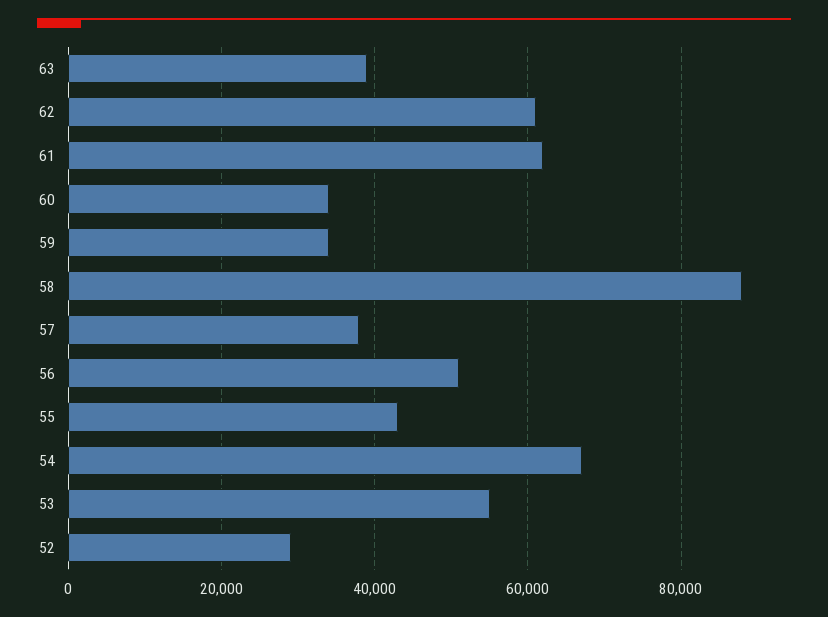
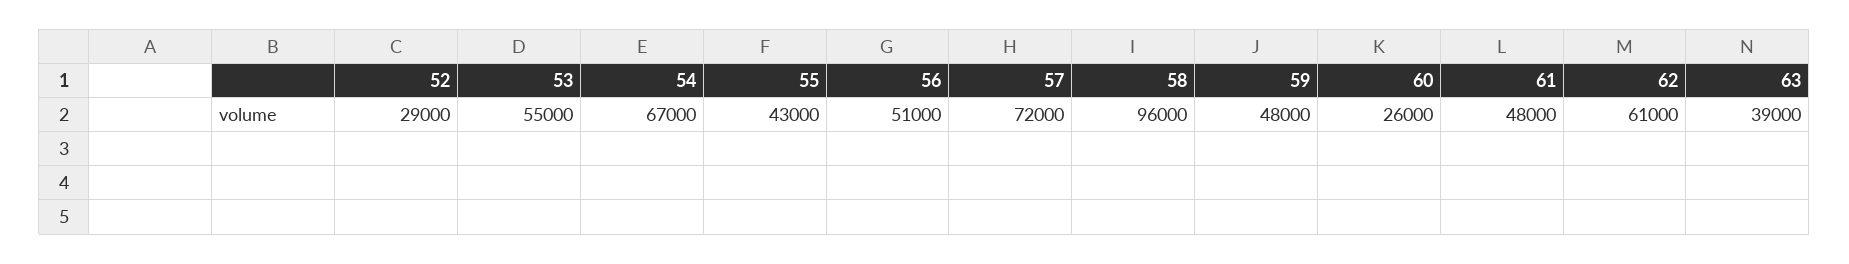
  {
    "63": 39000,
    "62": 61000,
-   "61": 62000,
+   "61": 48000,
-   "60": 34000,
+   "60": 26000,
-   "59": 34000,
+   "59": 48000,
-   "58": 88000,
+   "58": 96000,
-   "57": 38000,
+   "57": 72000,
    "56": 51000,
    "55": 43000,
    "54": 67000,
    "53": 55000,
    "52": 29000
  }

